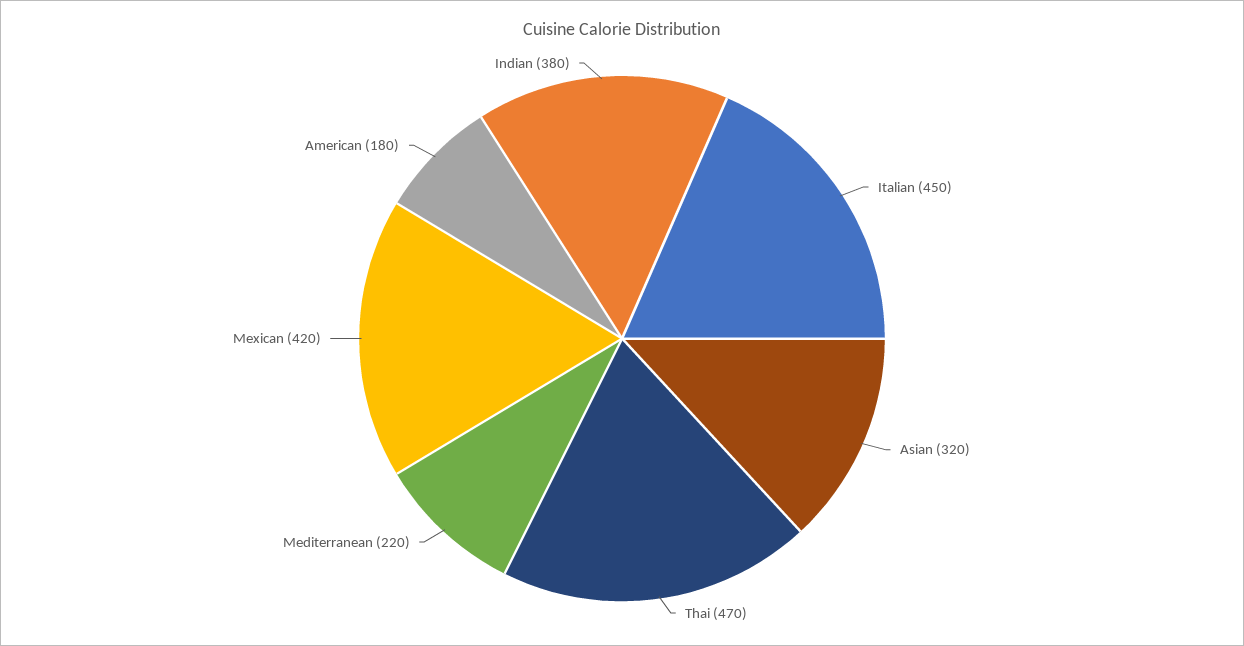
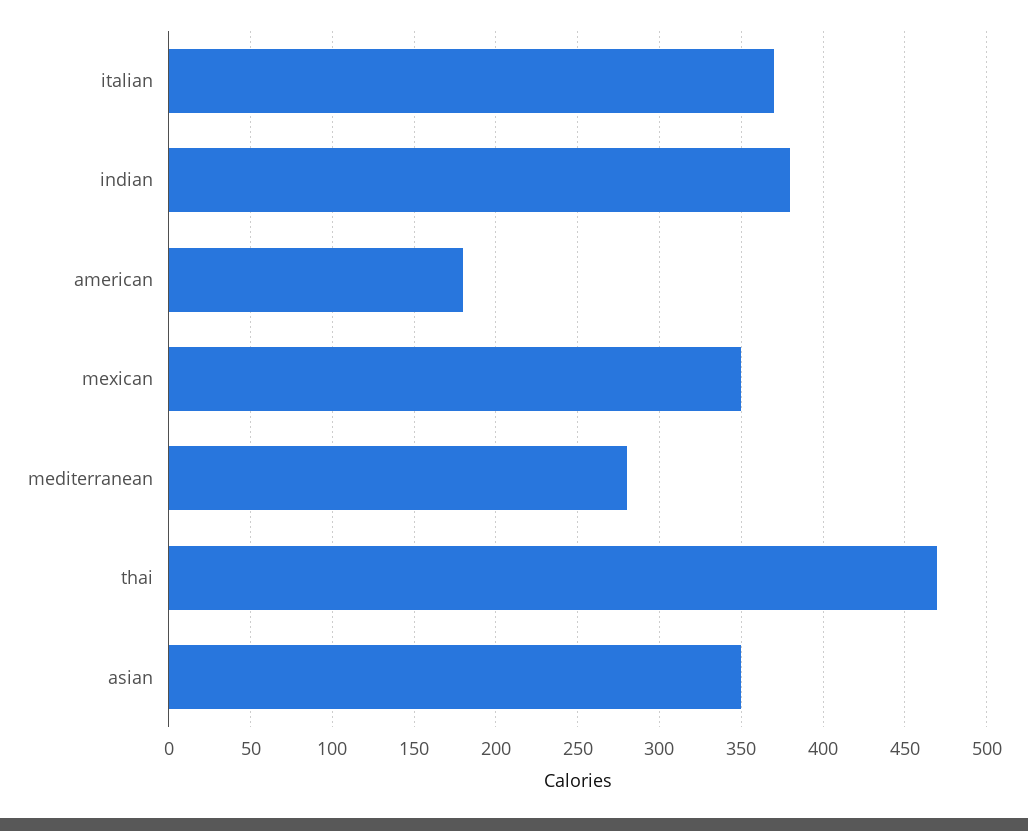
  {
-   "Italian": 450,
+   "Italian": 370,
-   "Asian": 320,
+   "Asian": 350,
    "Thai": 470,
-   "Mediterranean": 220,
+   "Mediterranean": 280,
-   "Mexican": 420,
+   "Mexican": 350,
    "American": 180,
    "Indian": 380
  }

